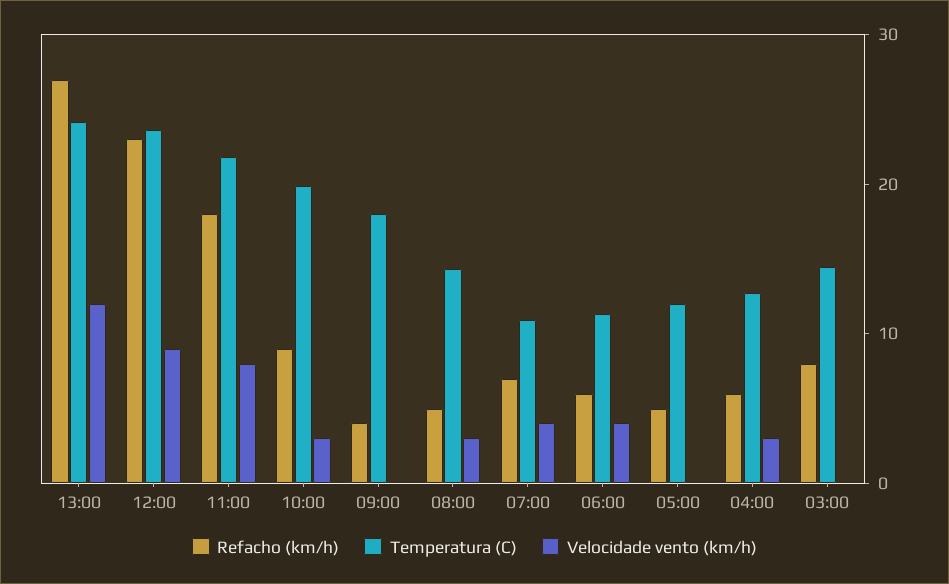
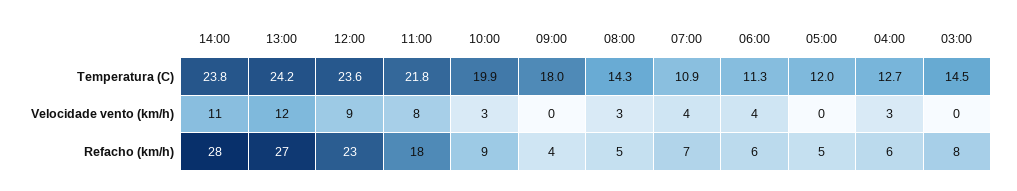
  {
    "Refacho (km/h)": {
      "13:00": 27,
      "12:00": 23,
      "11:00": 18,
      "10:00": 9,
      "09:00": 4,
      "08:00": 5,
      "07:00": 7,
      "06:00": 6,
      "05:00": 5,
      "04:00": 6,
-     "03:00": 8
+     "03:00": 8,
+     "14:00": 28
    },
    "Temperatura (C)": {
      "13:00": 24.2,
      "12:00": 23.6,
      "11:00": 21.8,
      "10:00": 19.9,
      "09:00": 18,
      "08:00": 14.3,
      "07:00": 10.9,
      "06:00": 11.3,
      "05:00": 12,
      "04:00": 12.7,
-     "03:00": 14.5
+     "03:00": 14.5,
+     "14:00": 23.8
    },
    "Velocidade vento (km/h)": {
      "13:00": 12,
      "12:00": 9,
      "11:00": 8,
      "10:00": 3,
      "09:00": 0,
      "08:00": 3,
      "07:00": 4,
      "06:00": 4,
      "05:00": 0,
      "04:00": 3,
-     "03:00": 0
+     "03:00": 0,
+     "14:00": 11
    }
  }

